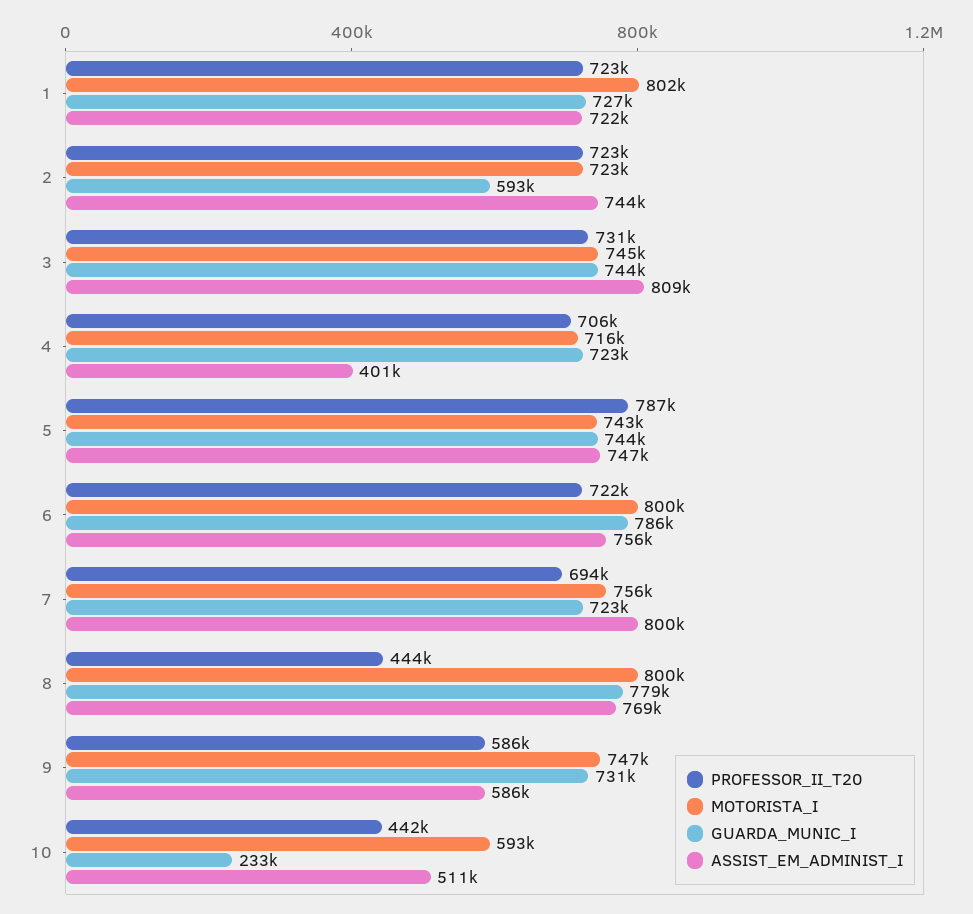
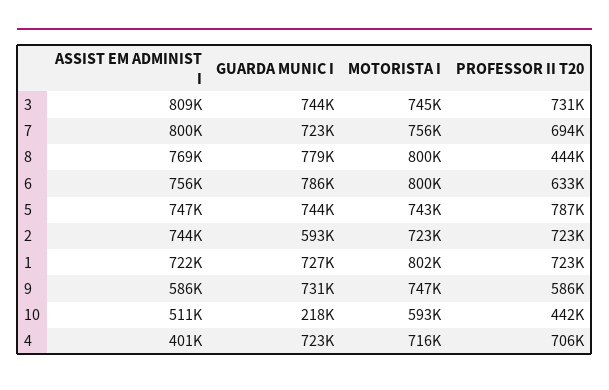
  {
    "PROFESSOR_II_T20": {
      "1": 723000,
      "2": 723000,
      "3": 731000,
      "4": 706000,
      "5": 787000,
-     "6": 722000,
+     "6": 633000,
      "7": 694000,
      "8": 444000,
      "9": 586000,
      "10": 442000
    },
    "MOTORISTA_I": {
      "1": 802000,
      "2": 723000,
      "3": 745000,
      "4": 716000,
      "5": 743000,
      "6": 800000,
      "7": 756000,
      "8": 800000,
      "9": 747000,
      "10": 593000
    },
    "GUARDA_MUNIC_I": {
      "1": 727000,
      "2": 593000,
      "3": 744000,
      "4": 723000,
      "5": 744000,
      "6": 786000,
      "7": 723000,
      "8": 779000,
      "9": 731000,
-     "10": 233000
+     "10": 218000
    },
    "ASSIST_EM_ADMINIST_I": {
      "1": 722000,
      "2": 744000,
      "3": 809000,
      "4": 401000,
      "5": 747000,
      "6": 756000,
      "7": 800000,
      "8": 769000,
      "9": 586000,
      "10": 511000
    }
  }

